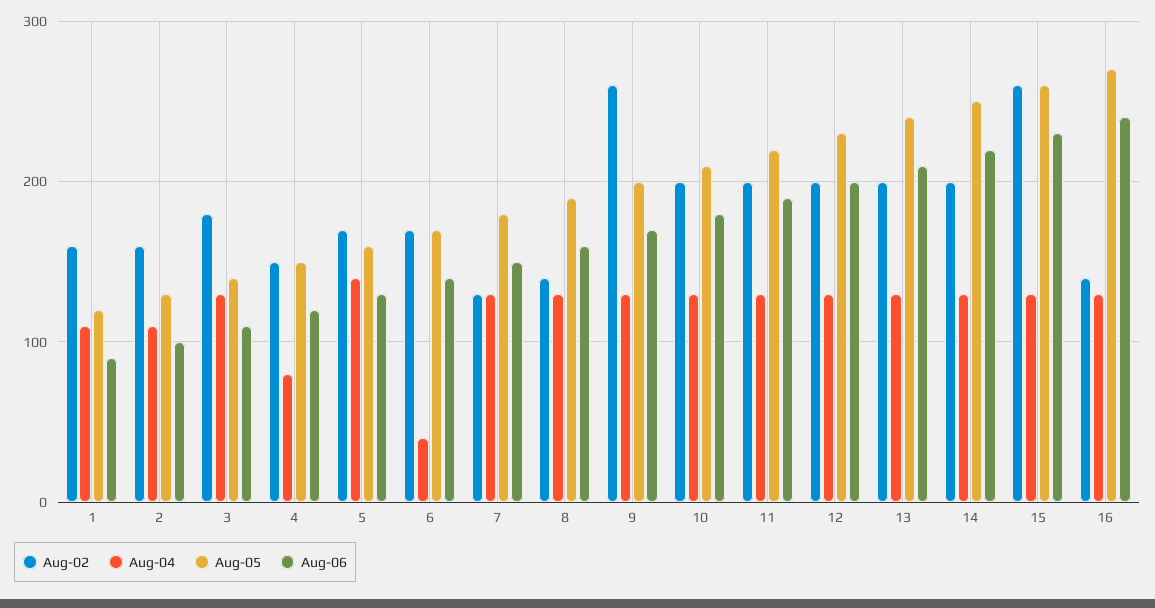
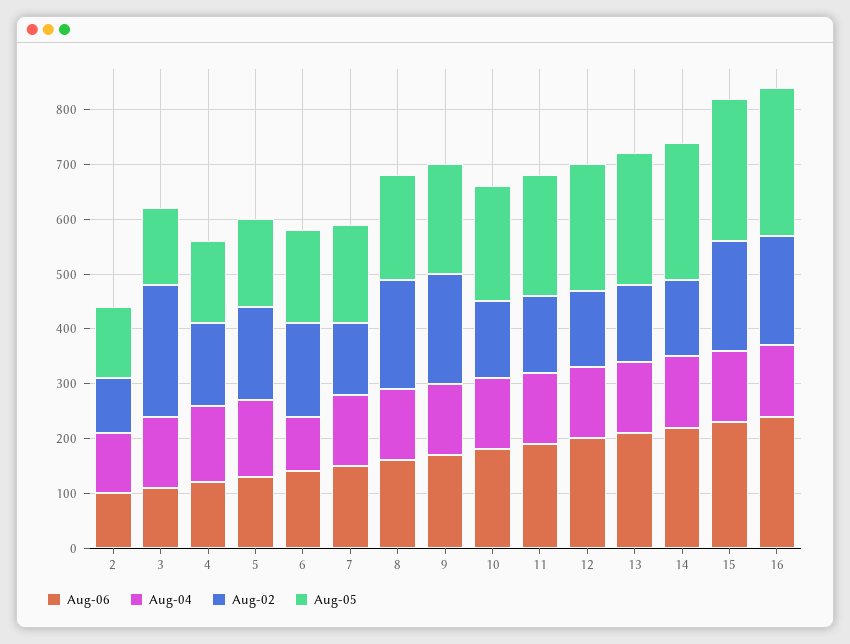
  {
    "Aug-02": {
-     "1": 160,
-     "2": 160,
+     "2": 100,
-     "3": 180,
+     "3": 240,
      "4": 150,
      "5": 170,
      "6": 170,
      "7": 130,
-     "8": 140,
+     "8": 200,
-     "9": 260,
+     "9": 200,
-     "10": 200,
+     "10": 140,
-     "11": 200,
+     "11": 140,
-     "12": 200,
+     "12": 140,
-     "13": 200,
+     "13": 140,
-     "14": 200,
+     "14": 140,
-     "15": 260,
+     "15": 200,
-     "16": 140
+     "16": 200
    },
    "Aug-04": {
-     "1": 110,
      "2": 110,
      "3": 130,
-     "4": 80,
+     "4": 140,
      "5": 140,
-     "6": 40,
+     "6": 100,
      "7": 130,
      "8": 130,
      "9": 130,
      "10": 130,
      "11": 130,
      "12": 130,
      "13": 130,
      "14": 130,
      "15": 130,
      "16": 130
    },
    "Aug-05": {
-     "1": 120,
      "2": 130,
      "3": 140,
      "4": 150,
      "5": 160,
      "6": 170,
      "7": 180,
      "8": 190,
      "9": 200,
      "10": 210,
      "11": 220,
      "12": 230,
      "13": 240,
      "14": 250,
      "15": 260,
      "16": 270
    },
    "Aug-06": {
-     "1": 90,
      "2": 100,
      "3": 110,
      "4": 120,
      "5": 130,
      "6": 140,
      "7": 150,
      "8": 160,
      "9": 170,
      "10": 180,
      "11": 190,
      "12": 200,
      "13": 210,
      "14": 220,
      "15": 230,
      "16": 240
    }
  }

